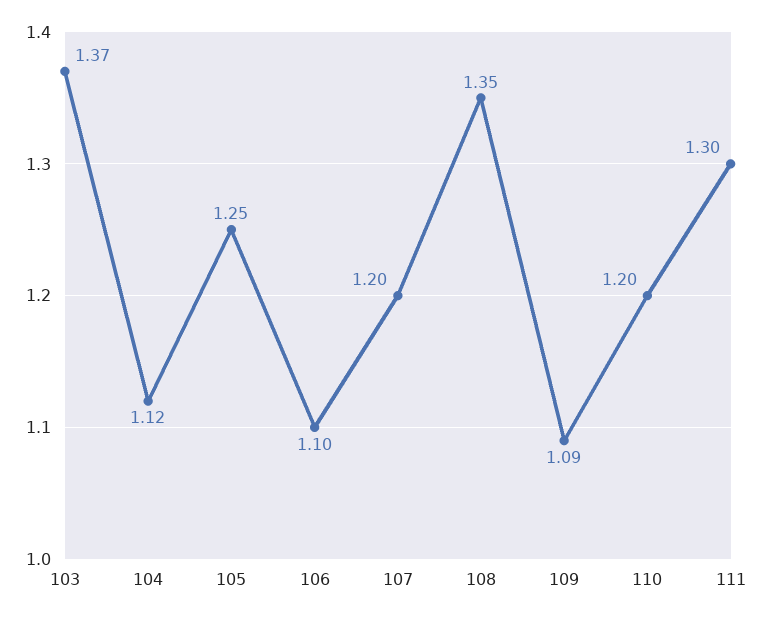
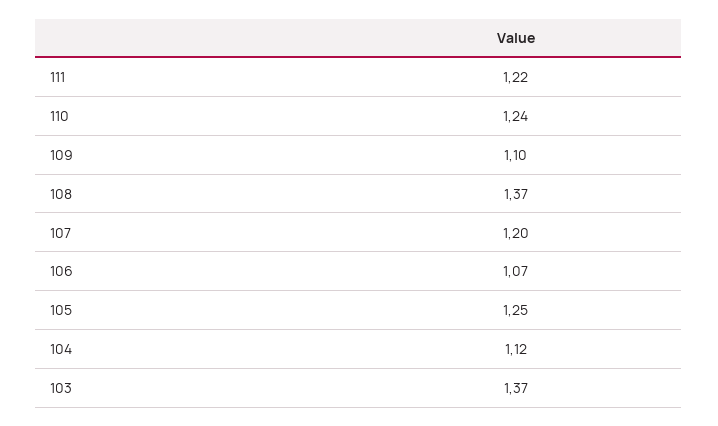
  {
    "103": 1.37,
    "104": 1.12,
    "105": 1.25,
-   "106": 1.1,
+   "106": 1.07,
    "107": 1.2,
-   "108": 1.35,
+   "108": 1.37,
-   "109": 1.09,
+   "109": 1.1,
-   "110": 1.2,
+   "110": 1.24,
-   "111": 1.3
+   "111": 1.22
  }

